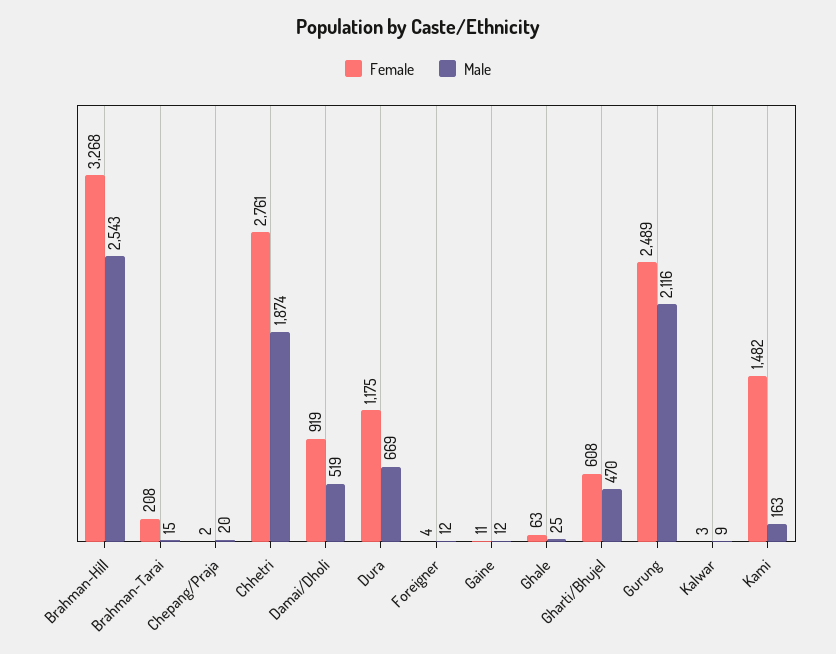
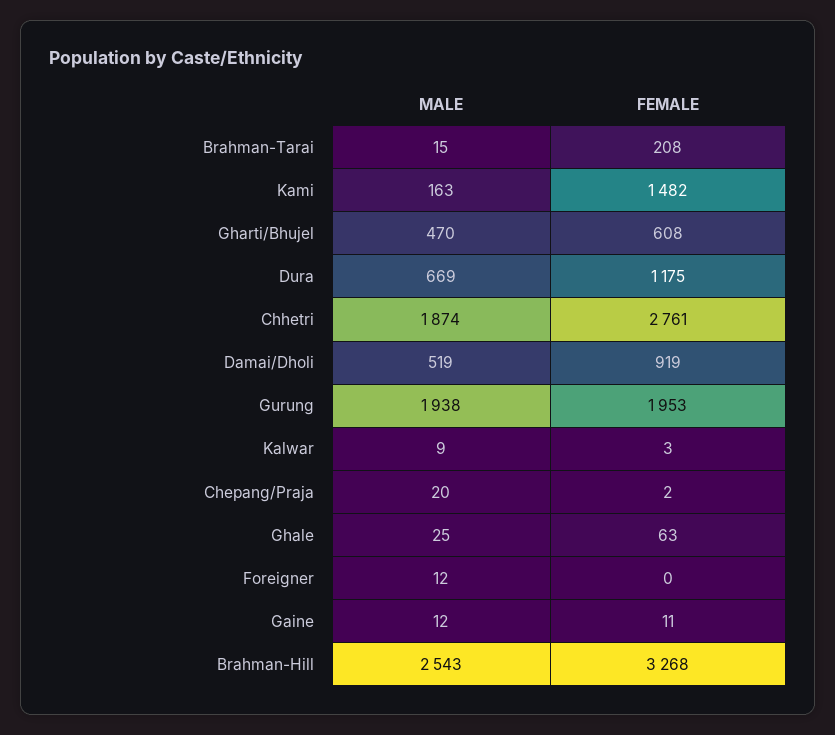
  {
    "Female": {
      "Brahman-Hill": 3268,
      "Brahman-Tarai": 208,
      "Chepang/Praja": 2,
      "Chhetri": 2761,
      "Damai/Dholi": 919,
      "Dura": 1175,
-     "Foreigner": 4,
+     "Foreigner": 0,
      "Gaine": 11,
      "Ghale": 63,
      "Gharti/Bhujel": 608,
-     "Gurung": 2489,
+     "Gurung": 1953,
      "Kalwar": 3,
      "Kami": 1482
    },
    "Male": {
      "Brahman-Hill": 2543,
      "Brahman-Tarai": 15,
      "Chepang/Praja": 20,
      "Chhetri": 1874,
      "Damai/Dholi": 519,
      "Dura": 669,
      "Foreigner": 12,
      "Gaine": 12,
      "Ghale": 25,
      "Gharti/Bhujel": 470,
-     "Gurung": 2116,
+     "Gurung": 1938,
      "Kalwar": 9,
      "Kami": 163
    }
  }

